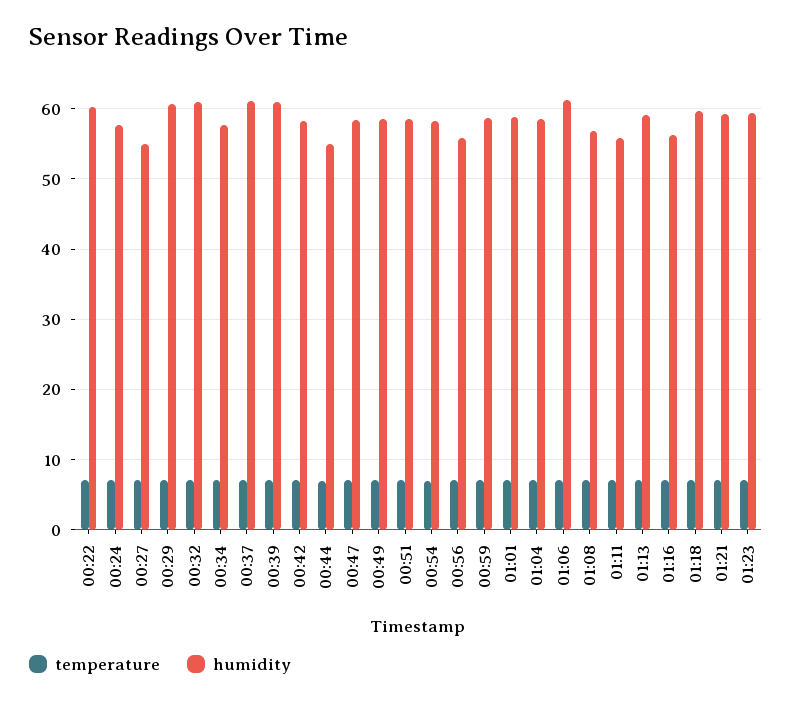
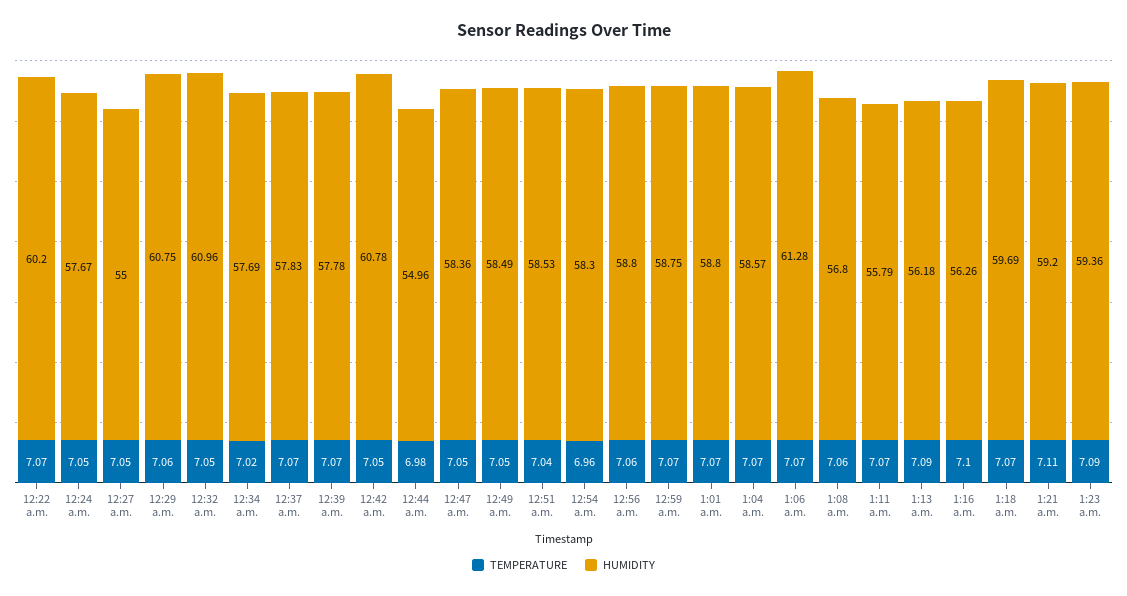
  {
    "temperature": {
      "00:22": 7.07,
      "00:24": 7.05,
      "00:27": 7.05,
      "00:29": 7.06,
      "00:32": 7.05,
      "00:34": 7.02,
      "00:37": 7.07,
      "00:39": 7.07,
      "00:42": 7.05,
      "00:44": 6.98,
      "00:47": 7.05,
      "00:49": 7.05,
      "00:51": 7.04,
      "00:54": 6.96,
      "00:56": 7.06,
      "00:59": 7.07,
      "01:01": 7.07,
      "01:04": 7.07,
      "01:06": 7.07,
      "01:08": 7.06,
      "01:11": 7.07,
      "01:13": 7.09,
      "01:16": 7.1,
      "01:18": 7.07,
      "01:21": 7.11,
      "01:23": 7.09
    },
    "humidity": {
      "00:22": 60.2,
      "00:24": 57.67,
      "00:27": 55,
      "00:29": 60.75,
      "00:32": 60.96,
      "00:34": 57.69,
-     "00:37": 61,
+     "00:37": 57.83,
-     "00:39": 61,
+     "00:39": 57.78,
-     "00:42": 58,
+     "00:42": 60.78,
      "00:44": 54.96,
      "00:47": 58.36,
      "00:49": 58.49,
      "00:51": 58.53,
      "00:54": 58.3,
-     "00:56": 56,
+     "00:56": 58.8,
      "00:59": 58.75,
      "01:01": 58.8,
      "01:04": 58.57,
      "01:06": 61.28,
      "01:08": 56.8,
      "01:11": 55.79,
-     "01:13": 59,
+     "01:13": 56.18,
      "01:16": 56.26,
      "01:18": 59.69,
      "01:21": 59.2,
      "01:23": 59.36
    }
  }

